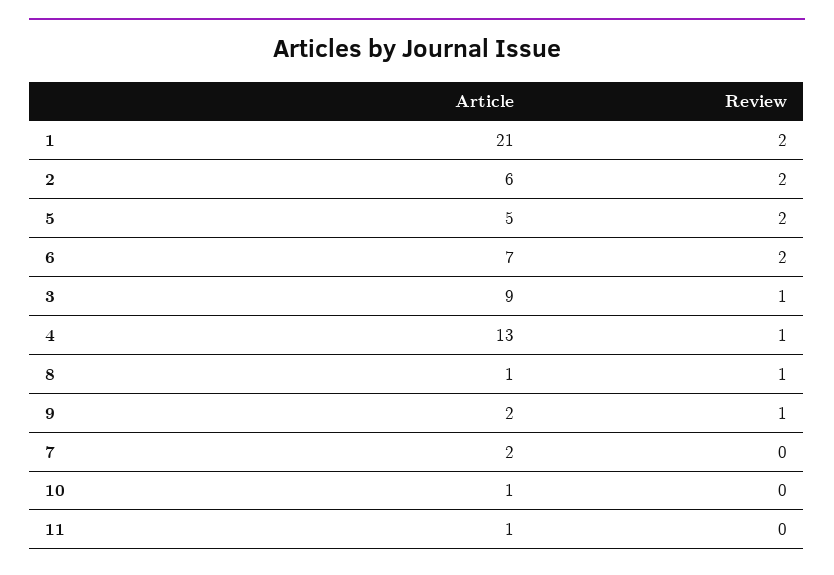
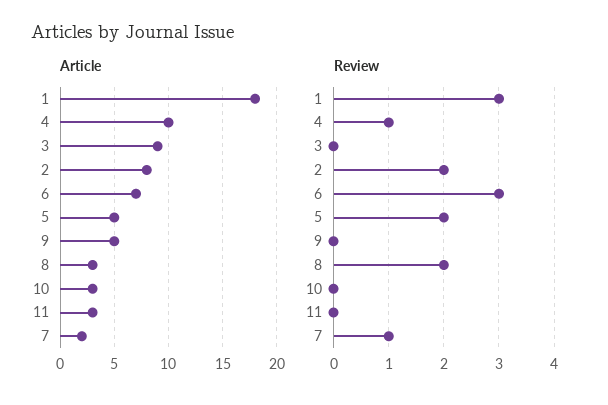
  {
    "Article": {
-     "1": 21,
+     "1": 18,
-     "2": 6,
+     "2": 8,
      "5": 5,
      "6": 7,
      "3": 9,
-     "4": 13,
+     "4": 10,
-     "8": 1,
+     "8": 3,
-     "9": 2,
+     "9": 5,
      "7": 2,
-     "10": 1,
+     "10": 3,
-     "11": 1
+     "11": 3
    },
    "Review": {
-     "1": 2,
+     "1": 3,
      "2": 2,
      "5": 2,
-     "6": 2,
+     "6": 3,
-     "3": 1,
+     "3": 0,
      "4": 1,
-     "8": 1,
+     "8": 2,
-     "9": 1,
+     "9": 0,
-     "7": 0,
+     "7": 1,
      "10": 0,
      "11": 0
    }
  }

